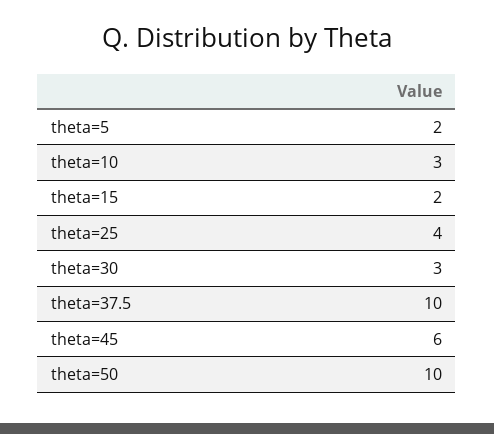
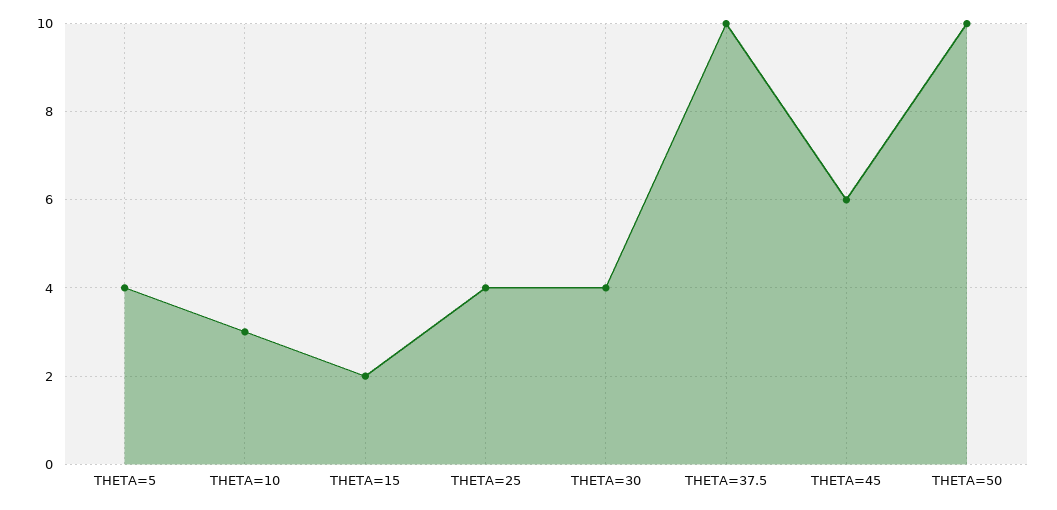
  {
-   "theta=5": 2,
+   "theta=5": 4,
    "theta=10": 3,
    "theta=15": 2,
    "theta=25": 4,
-   "theta=30": 3,
+   "theta=30": 4,
    "theta=37.5": 10,
    "theta=45": 6,
    "theta=50": 10
  }

